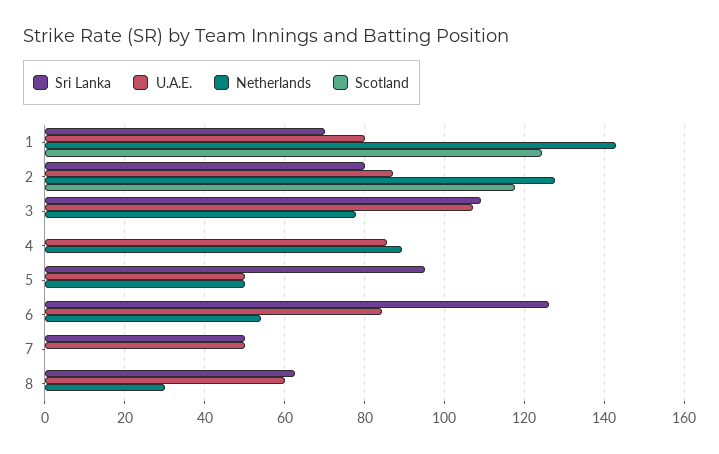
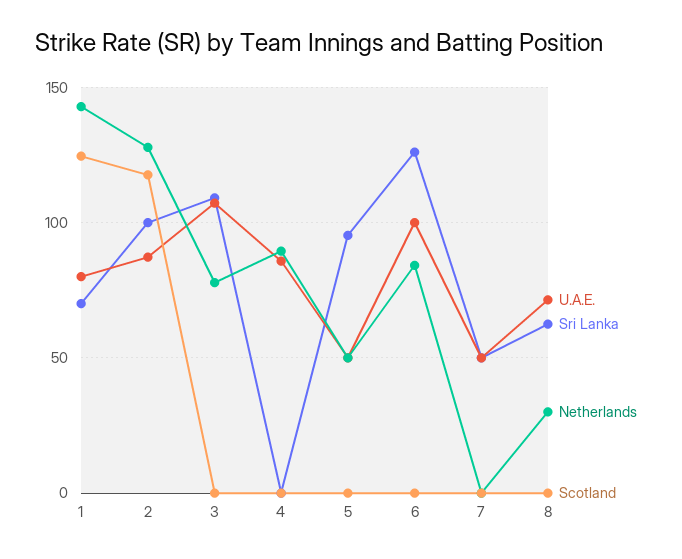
  {
    "Sri Lanka": {
      "1": 70,
-     "2": 80,
+     "2": 100,
      "3": 110,
      "4": 0,
      "5": 96,
      "6": 126,
      "7": 50,
      "8": 62
    },
    "U.A.E.": {
      "1": 80,
      "2": 88,
      "3": 108,
      "4": 86,
      "5": 50,
-     "6": 84,
+     "6": 100,
      "7": 50,
-     "8": 60
+     "8": 70
    },
    "Netherlands": {
      "1": 142,
      "2": 128,
      "3": 78,
      "4": 90,
      "5": 50,
-     "6": 54,
+     "6": 85,
      "7": 0,
      "8": 30
    },
    "Scotland": {
      "1": 124,
      "2": 118,
      "3": 0,
      "4": 0,
      "5": 0,
      "6": 0,
      "7": 0,
      "8": 0
    }
  }

